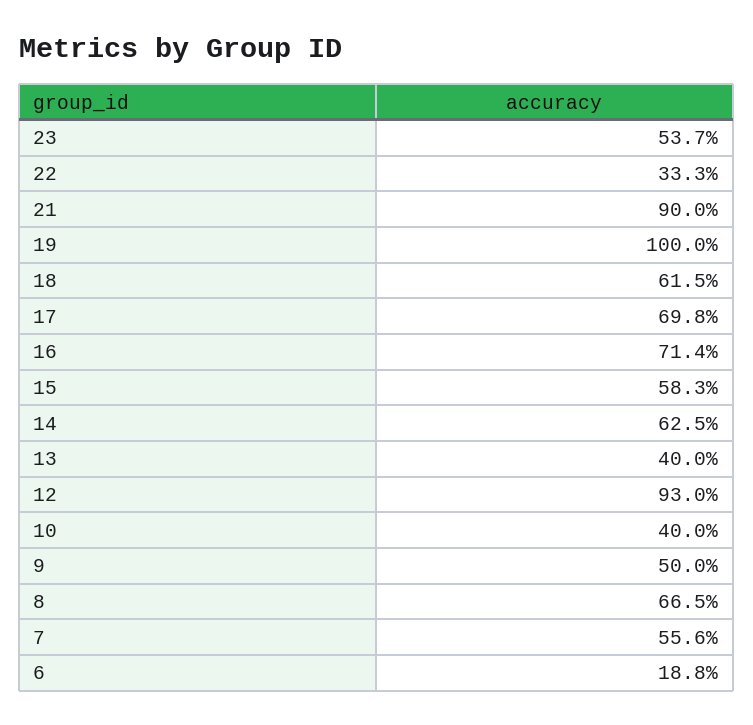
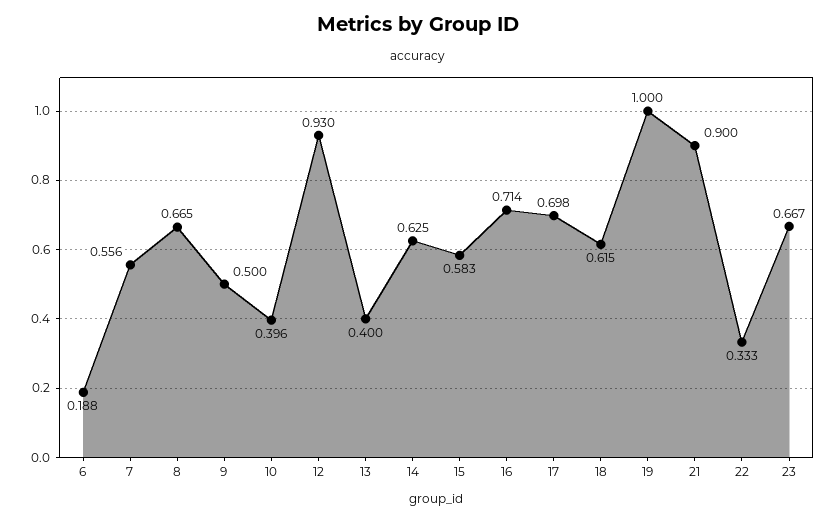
  {
-   "23": 0.537,
+   "23": 0.667,
    "22": 0.333,
    "21": 0.9,
    "19": 1,
    "18": 0.615,
    "17": 0.698,
    "16": 0.714,
    "15": 0.583,
    "14": 0.625,
    "13": 0.4,
    "12": 0.93,
-   "10": 0.4,
+   "10": 0.396,
    "9": 0.5,
    "8": 0.665,
    "7": 0.556,
    "6": 0.188
  }

